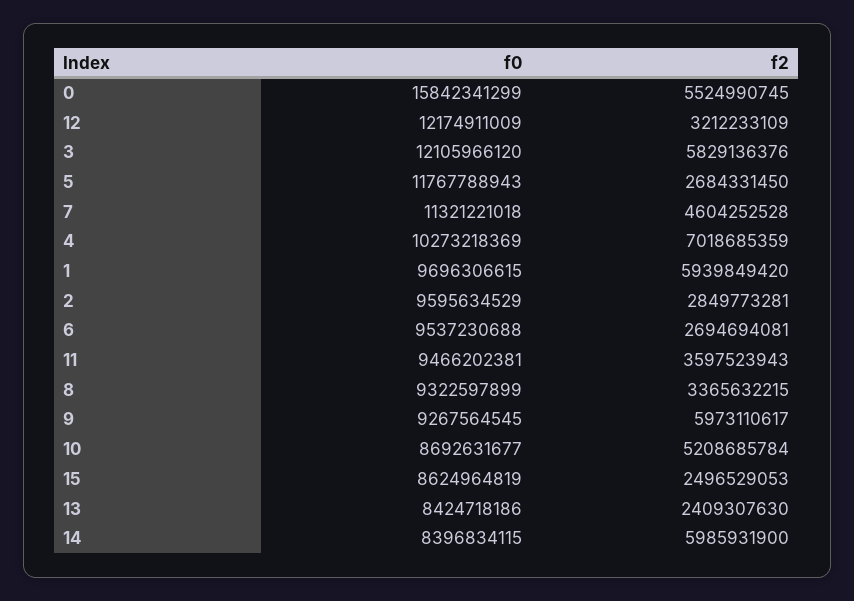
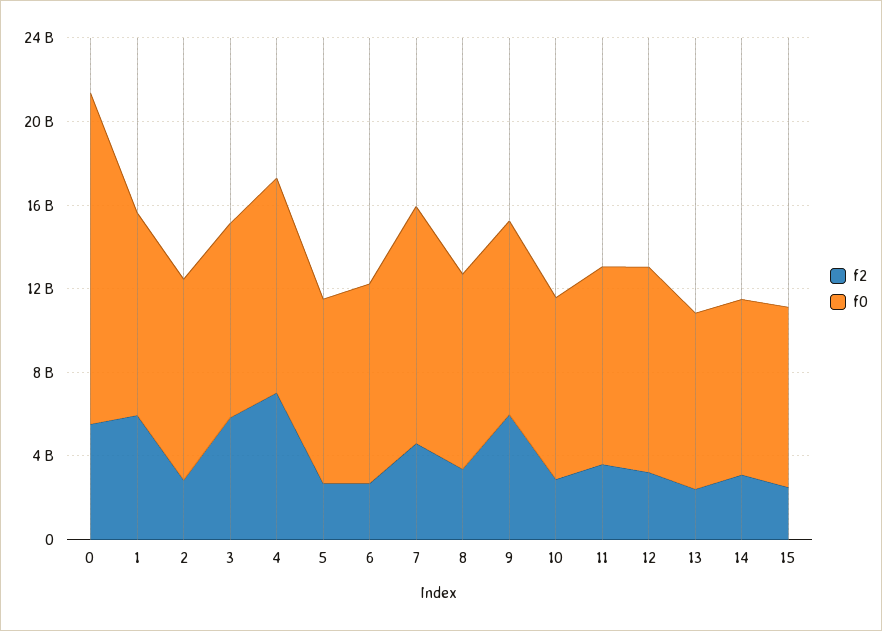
  {
    "f0": {
      "0": 15842341299,
-     "12": 12174911009,
+     "12": 10000000000,
-     "3": 12105966120,
+     "3": 9000000000,
-     "5": 11767788943,
+     "5": 9000000000,
      "7": 11321221018,
      "4": 10273218369,
      "1": 9696306615,
      "2": 9595634529,
      "6": 9537230688,
      "11": 9466202381,
      "8": 9322597899,
      "9": 9267564545,
      "10": 8692631677,
      "15": 8624964819,
      "13": 8424718186,
      "14": 8396834115
    },
    "f2": {
      "0": 5524990745,
      "12": 3212233109,
      "3": 5829136376,
      "5": 2684331450,
      "7": 4604252528,
      "4": 7018685359,
      "1": 5939849420,
      "2": 2849773281,
      "6": 2694694081,
      "11": 3597523943,
      "8": 3365632215,
      "9": 5973110617,
-     "10": 5208685784,
+     "10": 3000000000,
      "15": 2496529053,
      "13": 2409307630,
-     "14": 5985931900
+     "14": 3000000000
    }
  }

